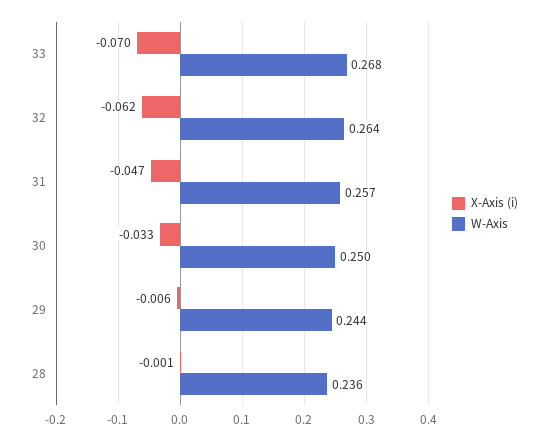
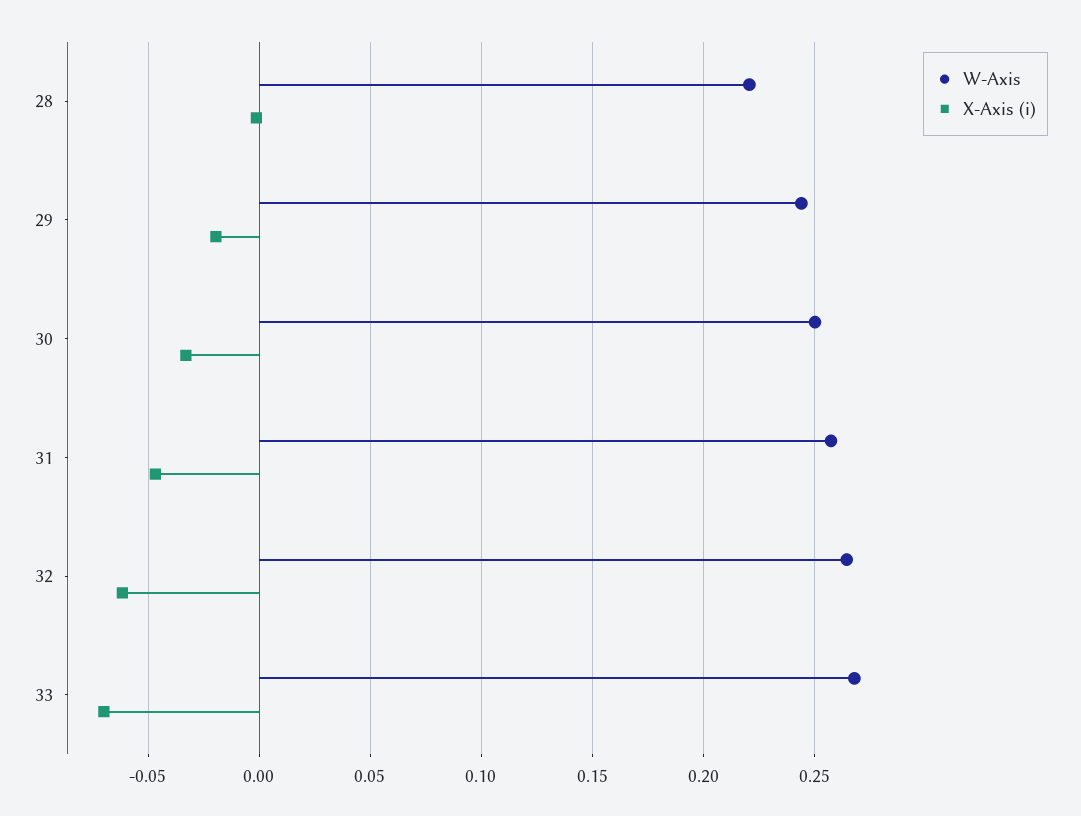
  {
    "X-Axis (i)": {
      "33": -0.07,
      "32": -0.062,
      "31": -0.047,
      "30": -0.033,
-     "29": -0.006,
+     "29": -0.02,
      "28": -0.001
    },
    "W-Axis": {
      "33": 0.268,
      "32": 0.264,
      "31": 0.257,
      "30": 0.25,
      "29": 0.244,
-     "28": 0.236
+     "28": 0.22
    }
  }

